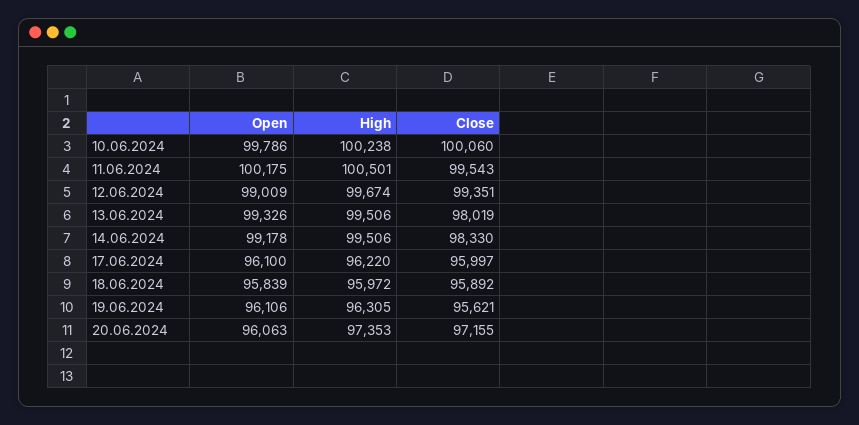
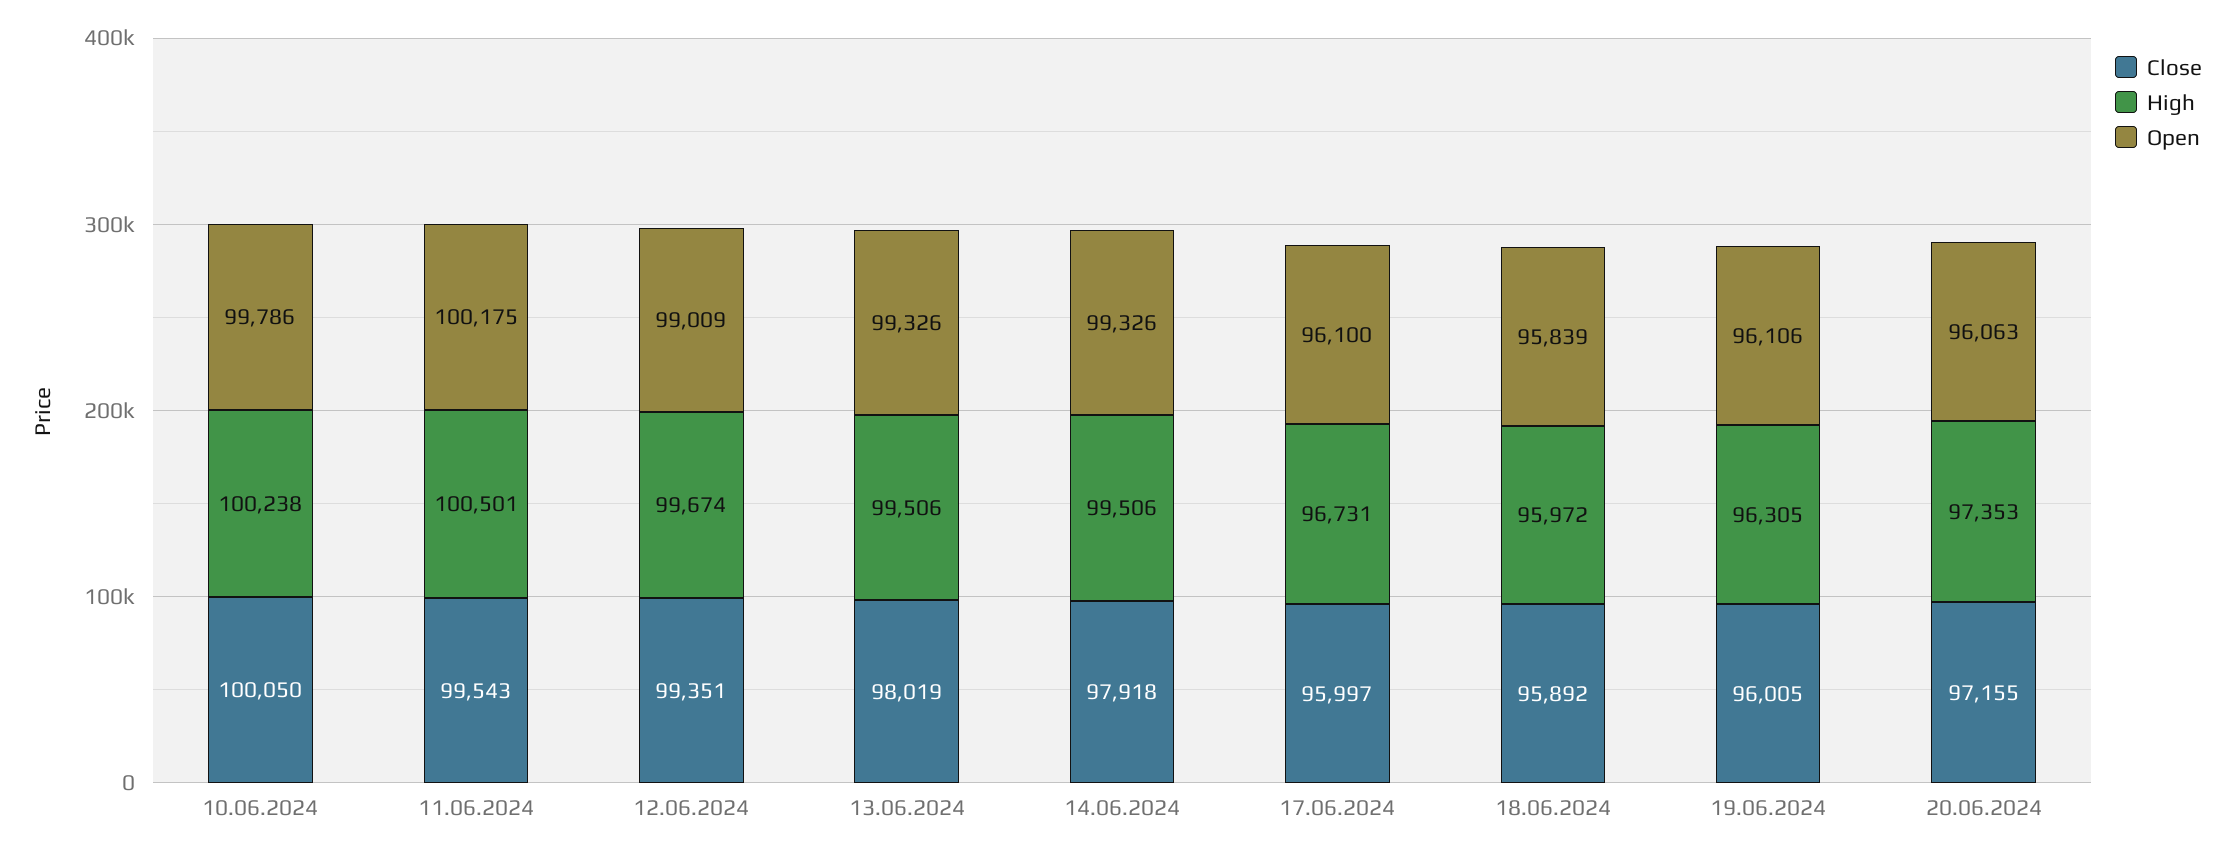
  {
    "Open": {
      "10.06.2024": 99786,
      "11.06.2024": 100175,
      "12.06.2024": 99009,
      "13.06.2024": 99326,
-     "14.06.2024": 99178,
+     "14.06.2024": 99326,
      "17.06.2024": 96100,
      "18.06.2024": 95839,
      "19.06.2024": 96106,
      "20.06.2024": 96063
    },
    "High": {
      "10.06.2024": 100238,
      "11.06.2024": 100501,
      "12.06.2024": 99674,
      "13.06.2024": 99506,
      "14.06.2024": 99506,
-     "17.06.2024": 96220,
+     "17.06.2024": 96731,
      "18.06.2024": 95972,
      "19.06.2024": 96305,
      "20.06.2024": 97353
    },
    "Close": {
-     "10.06.2024": 100060,
+     "10.06.2024": 100050,
      "11.06.2024": 99543,
      "12.06.2024": 99351,
      "13.06.2024": 98019,
-     "14.06.2024": 98330,
+     "14.06.2024": 97918,
      "17.06.2024": 95997,
      "18.06.2024": 95892,
-     "19.06.2024": 95621,
+     "19.06.2024": 96005,
      "20.06.2024": 97155
    }
  }

